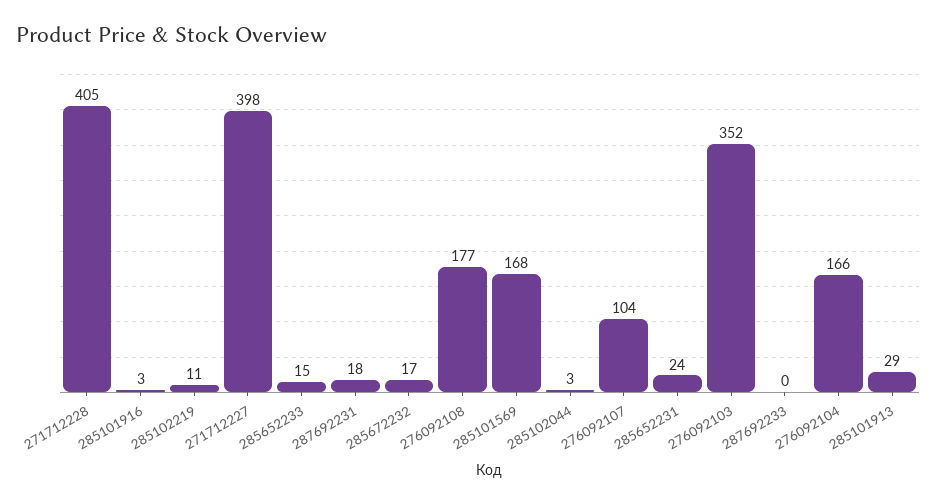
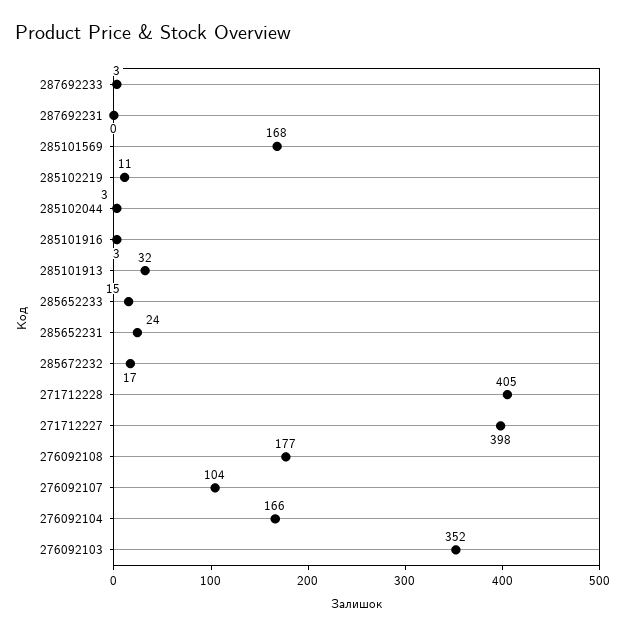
  {
    "271712228": 405,
    "285101916": 3,
    "285102219": 11,
    "271712227": 398,
    "285652233": 15,
-   "287692231": 18,
+   "287692231": 0,
    "285672232": 17,
    "276092108": 177,
    "285101569": 168,
    "285102044": 3,
    "276092107": 104,
    "285652231": 24,
    "276092103": 352,
-   "287692233": 0,
+   "287692233": 3,
    "276092104": 166,
-   "285101913": 29
+   "285101913": 32
  }

